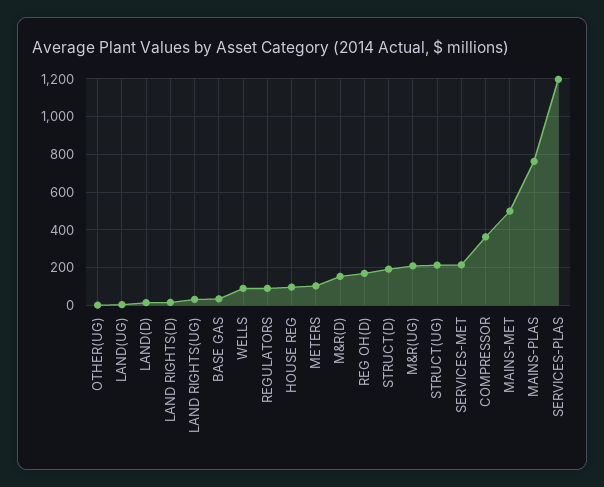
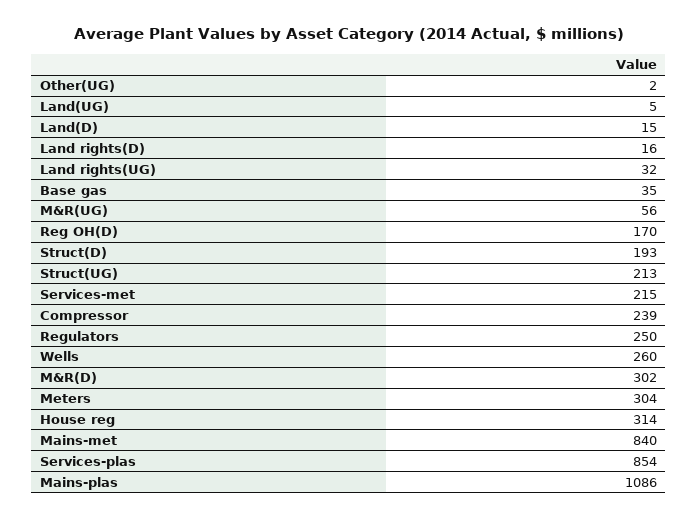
  {
    "OTHER(UG)": 2,
    "LAND(UG)": 5,
    "LAND(D)": 15,
    "LAND RIGHTS(D)": 16,
    "LAND RIGHTS(UG)": 32,
    "BASE GAS": 35,
-   "WELLS": 100,
+   "WELLS": 260,
-   "REGULATORS": 100,
+   "REGULATORS": 250,
-   "HOUSE REG": 100,
+   "HOUSE REG": 314,
-   "METERS": 100,
+   "METERS": 304,
-   "M&R(D)": 150,
+   "M&R(D)": 302,
    "REG OH(D)": 170,
    "STRUCT(D)": 193,
-   "M&R(UG)": 200,
+   "M&R(UG)": 56,
    "STRUCT(UG)": 213,
    "SERVICES-MET": 215,
-   "COMPRESSOR": 350,
+   "COMPRESSOR": 239,
-   "MAINS-MET": 500,
+   "MAINS-MET": 840,
-   "MAINS-PLAS": 750,
+   "MAINS-PLAS": 1086,
-   "SERVICES-PLAS": 1200
+   "SERVICES-PLAS": 854
  }

